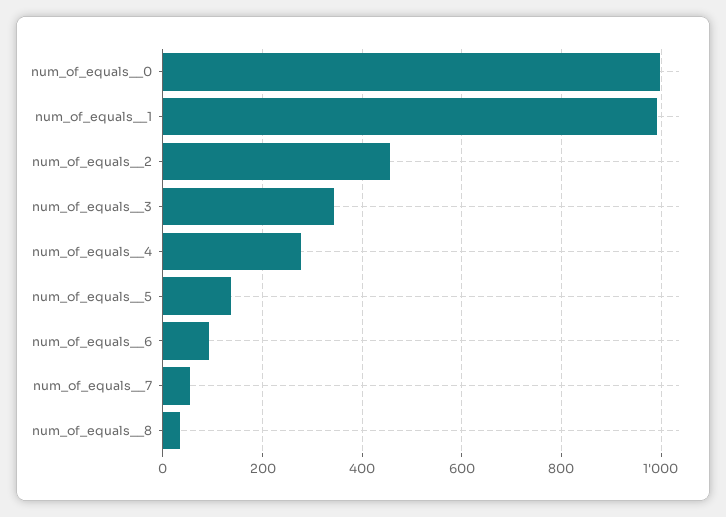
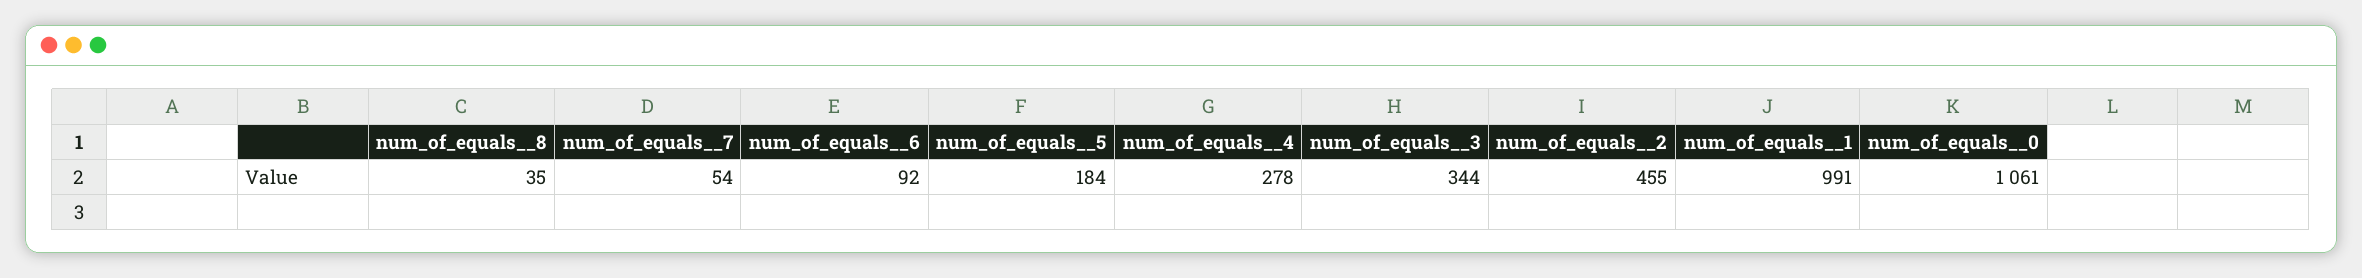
  {
-   "num_of_equals__0": 1000,
+   "num_of_equals__0": 1061,
    "num_of_equals__1": 991,
    "num_of_equals__2": 455,
    "num_of_equals__3": 344,
    "num_of_equals__4": 278,
-   "num_of_equals__5": 140,
+   "num_of_equals__5": 184,
    "num_of_equals__6": 92,
    "num_of_equals__7": 54,
    "num_of_equals__8": 35
  }

